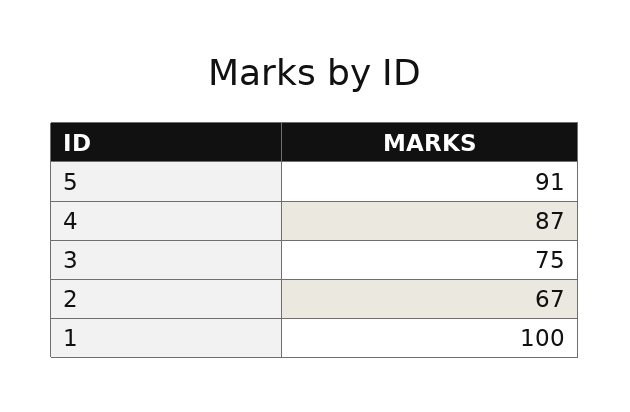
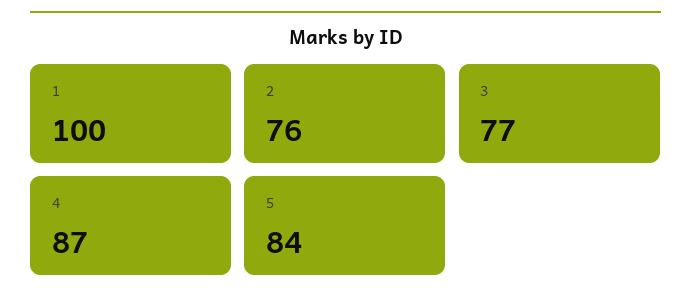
  {
-   "5": 91,
+   "5": 84,
    "4": 87,
-   "3": 75,
+   "3": 77,
-   "2": 67,
+   "2": 76,
    "1": 100
  }

